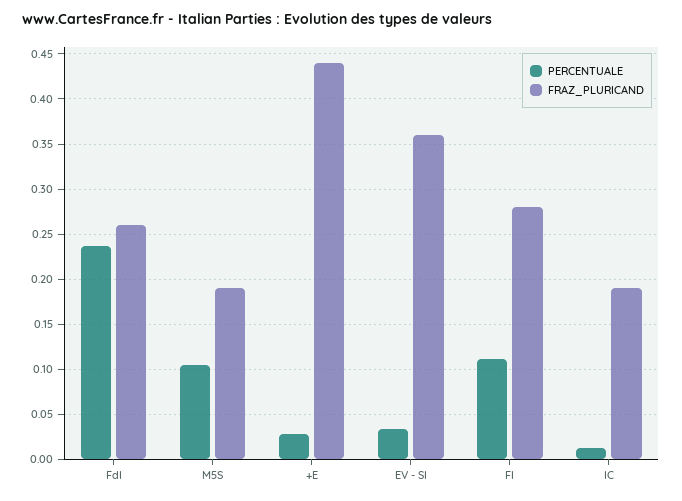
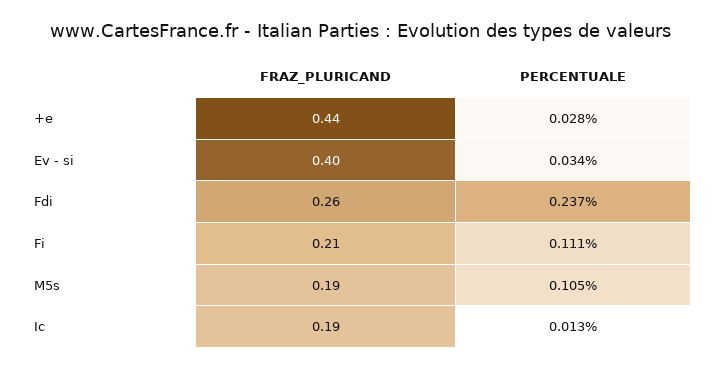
  {
    "PERCENTUALE": {
      "FdI": 0.237,
      "M5S": 0.105,
      "+E": 0.028,
      "EV - SI": 0.034,
      "FI": 0.111,
      "IC": 0.013
    },
    "FRAZ_PLURICAND": {
      "FdI": 0.26,
      "M5S": 0.19,
      "+E": 0.44,
-     "EV - SI": 0.36,
+     "EV - SI": 0.4,
-     "FI": 0.28,
+     "FI": 0.21,
      "IC": 0.19
    }
  }

